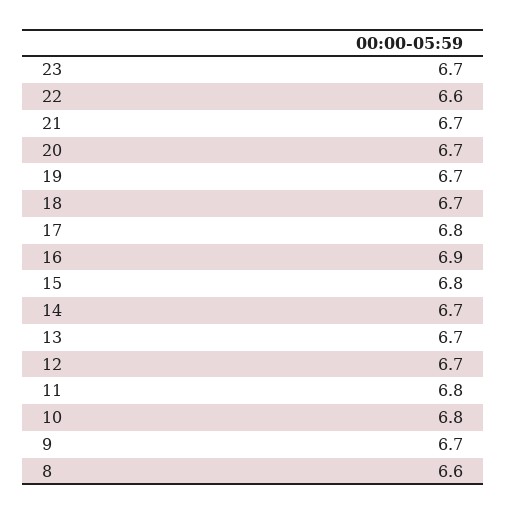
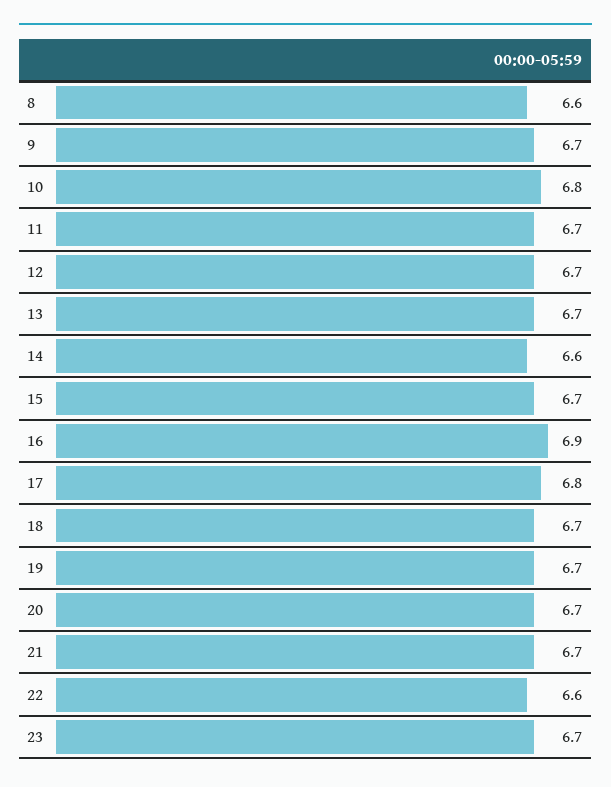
  {
    "23": 6.7,
    "22": 6.6,
    "21": 6.7,
    "20": 6.7,
    "19": 6.7,
    "18": 6.7,
    "17": 6.8,
    "16": 6.9,
-   "15": 6.8,
+   "15": 6.7,
-   "14": 6.7,
+   "14": 6.6,
    "13": 6.7,
    "12": 6.7,
-   "11": 6.8,
+   "11": 6.7,
    "10": 6.8,
    "9": 6.7,
    "8": 6.6
  }

